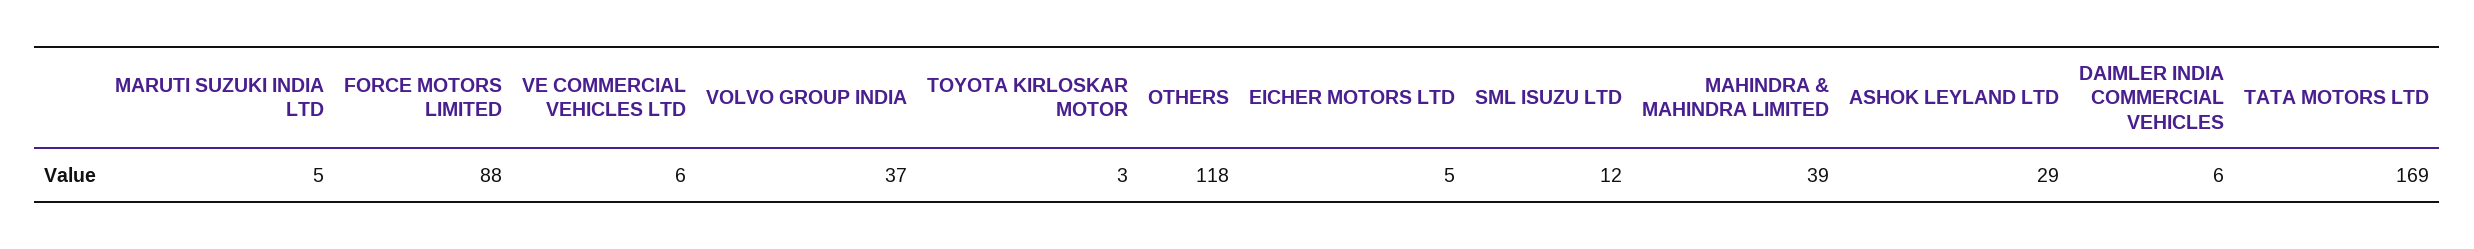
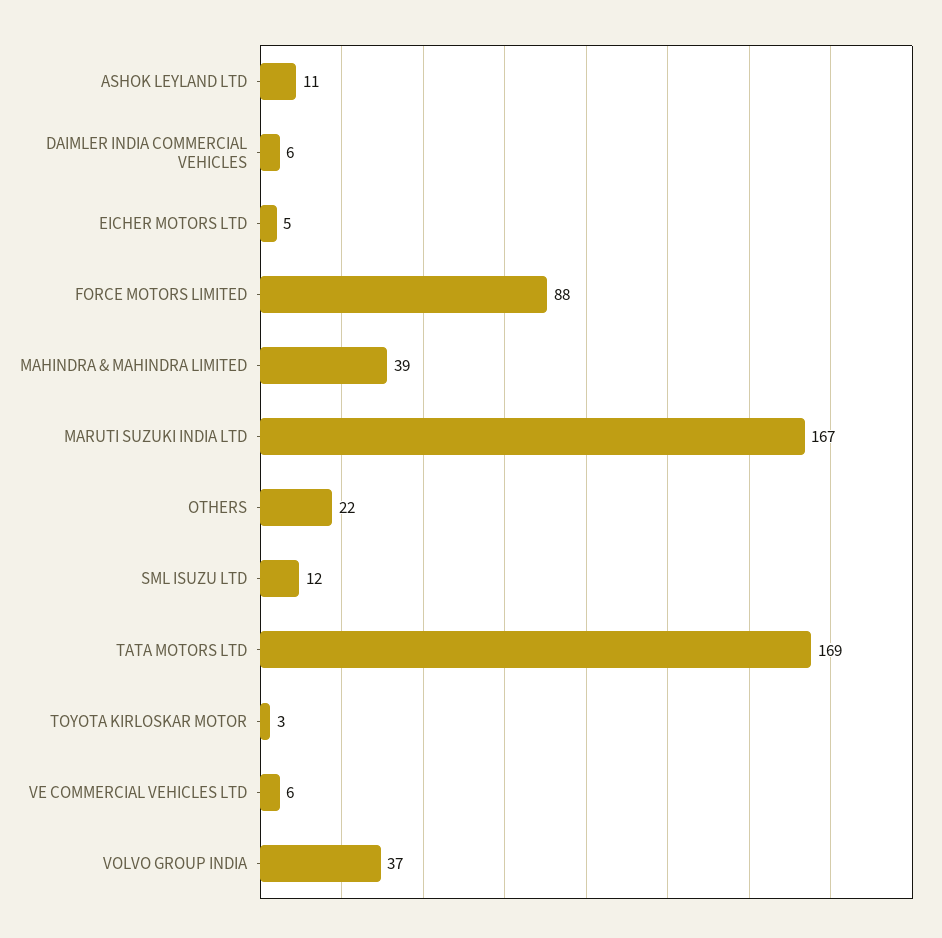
  {
-   "MARUTI SUZUKI INDIA LTD": 5,
+   "MARUTI SUZUKI INDIA LTD": 167,
    "FORCE MOTORS LIMITED": 88,
    "VE COMMERCIAL VEHICLES LTD": 6,
    "VOLVO GROUP INDIA": 37,
    "TOYOTA KIRLOSKAR MOTOR": 3,
-   "OTHERS": 118,
+   "OTHERS": 22,
    "EICHER MOTORS LTD": 5,
    "SML ISUZU LTD": 12,
    "MAHINDRA & MAHINDRA LIMITED": 39,
-   "ASHOK LEYLAND LTD": 29,
+   "ASHOK LEYLAND LTD": 11,
    "DAIMLER INDIA COMMERCIAL VEHICLES": 6,
    "TATA MOTORS LTD": 169
  }

